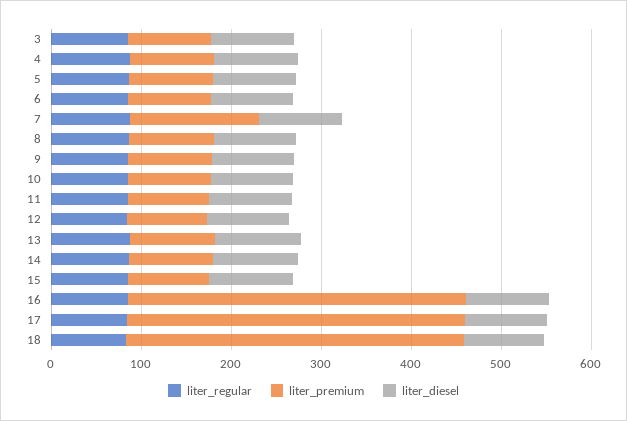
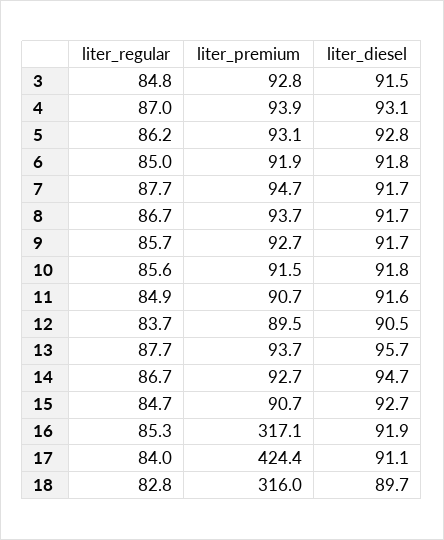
  {
    "liter_regular": {
      "3": 84.8,
      "4": 87,
      "5": 86.2,
      "6": 85,
      "7": 87.7,
      "8": 86.7,
      "9": 85.7,
      "10": 85.6,
      "11": 84.9,
      "12": 83.7,
      "13": 87.7,
      "14": 86.7,
      "15": 84.7,
      "16": 85.3,
      "17": 84,
      "18": 82.8
    },
    "liter_premium": {
      "3": 92.8,
      "4": 93.9,
      "5": 93.1,
      "6": 91.9,
-     "7": 140,
+     "7": 94.7,
      "8": 93.7,
      "9": 92.7,
      "10": 91.5,
      "11": 90.7,
      "12": 89.5,
      "13": 93.7,
      "14": 92.7,
      "15": 90.7,
-     "16": 380,
+     "16": 317.1,
-     "17": 380,
+     "17": 424.4,
-     "18": 380
+     "18": 316
    },
    "liter_diesel": {
      "3": 91.5,
      "4": 93.1,
      "5": 92.8,
      "6": 91.8,
      "7": 91.7,
      "8": 91.7,
      "9": 91.7,
      "10": 91.8,
      "11": 91.6,
      "12": 90.5,
      "13": 95.7,
      "14": 94.7,
      "15": 92.7,
      "16": 91.9,
      "17": 91.1,
      "18": 89.7
    }
  }

